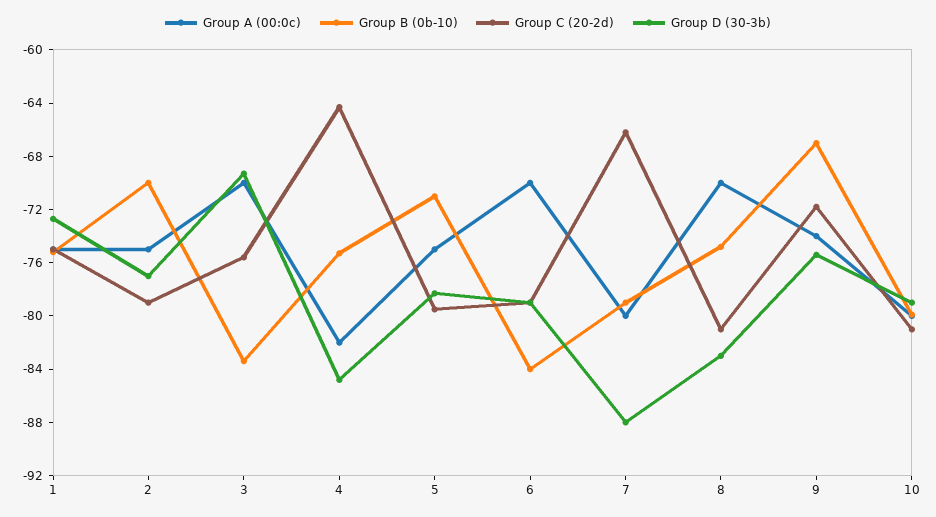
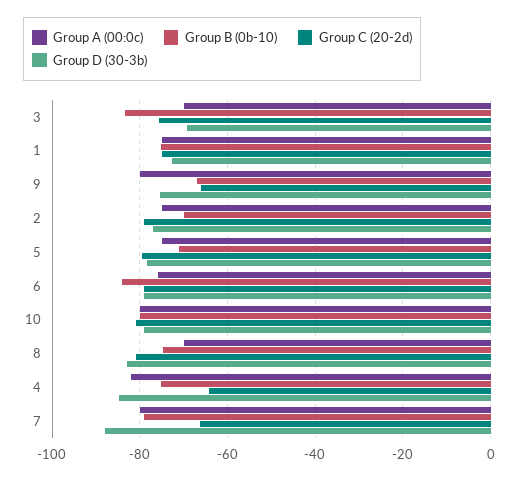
  {
    "Group A (00:0c)": {
      "1": -75,
      "2": -75,
      "3": -70,
      "4": -82,
      "5": -75,
-     "6": -70,
+     "6": -76,
      "7": -80,
      "8": -70,
-     "9": -74,
+     "9": -80,
      "10": -80
    },
    "Group B (0b-10)": {
      "1": -75,
      "2": -70,
      "3": -83,
      "4": -75,
      "5": -71,
      "6": -84,
      "7": -79,
      "8": -75,
      "9": -67,
      "10": -80
    },
    "Group C (20-2d)": {
      "1": -75,
      "2": -79,
      "3": -76,
      "4": -64,
      "5": -80,
      "6": -79,
      "7": -66,
      "8": -81,
-     "9": -72,
+     "9": -66,
      "10": -81
    },
    "Group D (30-3b)": {
      "1": -73,
      "2": -77,
      "3": -69,
      "4": -85,
      "5": -78,
      "6": -79,
      "7": -88,
      "8": -83,
      "9": -75,
      "10": -79
    }
  }

